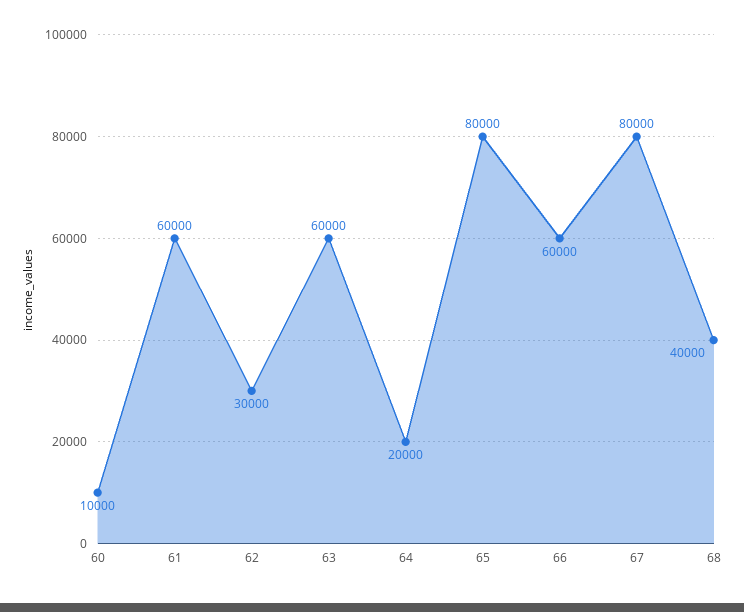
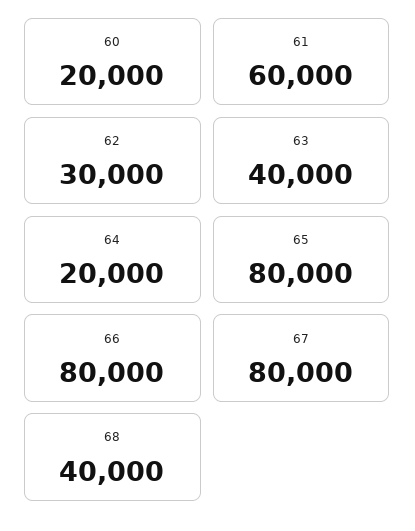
  {
-   "60": 10000,
+   "60": 20000,
    "61": 60000,
    "62": 30000,
-   "63": 60000,
+   "63": 40000,
    "64": 20000,
    "65": 80000,
-   "66": 60000,
+   "66": 80000,
    "67": 80000,
    "68": 40000
  }

